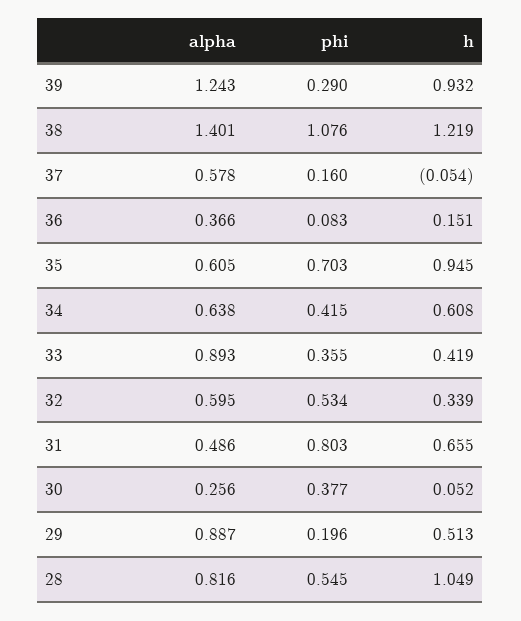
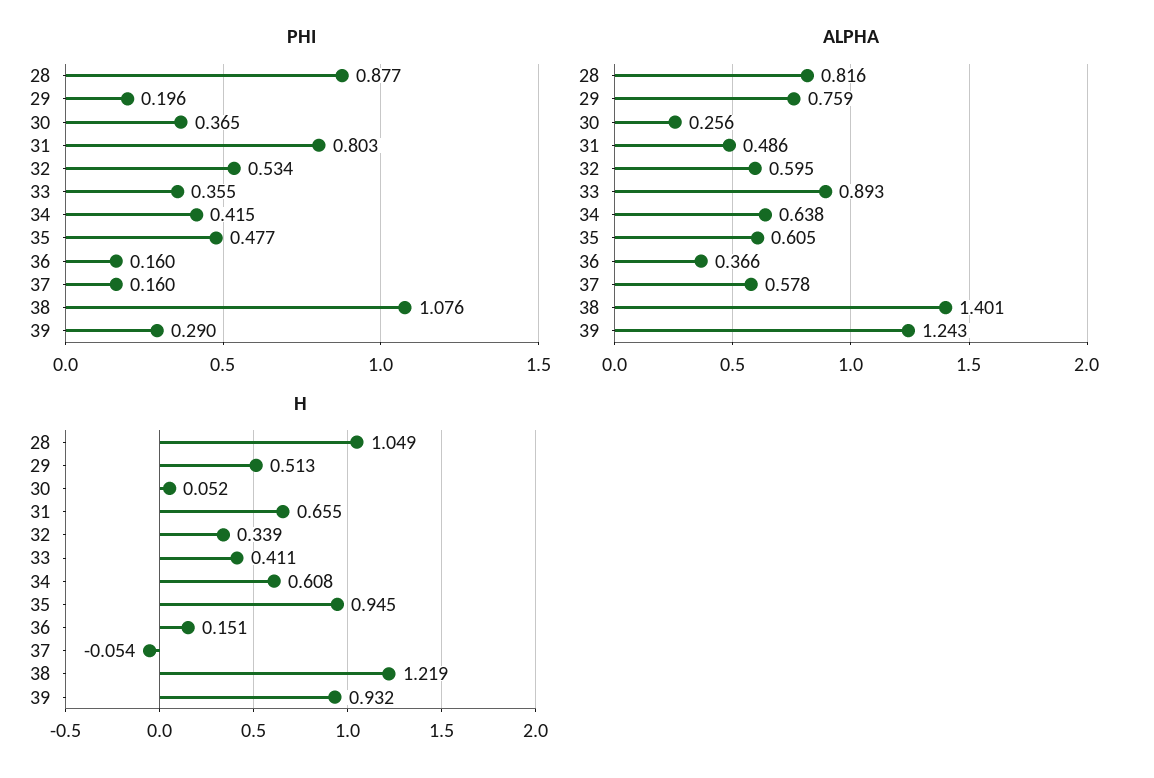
  {
    "alpha": {
      "39": 1.243,
      "38": 1.401,
      "37": 0.578,
      "36": 0.366,
      "35": 0.605,
      "34": 0.638,
      "33": 0.893,
      "32": 0.595,
      "31": 0.486,
      "30": 0.256,
-     "29": 0.887,
+     "29": 0.759,
      "28": 0.816
    },
    "phi": {
      "39": 0.29,
      "38": 1.076,
      "37": 0.16,
-     "36": 0.083,
+     "36": 0.16,
-     "35": 0.703,
+     "35": 0.477,
      "34": 0.415,
      "33": 0.355,
      "32": 0.534,
      "31": 0.803,
-     "30": 0.377,
+     "30": 0.365,
      "29": 0.196,
-     "28": 0.545
+     "28": 0.877
    },
    "h": {
      "39": 0.932,
      "38": 1.219,
      "37": -0.054,
      "36": 0.151,
      "35": 0.945,
      "34": 0.608,
-     "33": 0.419,
+     "33": 0.411,
      "32": 0.339,
      "31": 0.655,
      "30": 0.052,
      "29": 0.513,
      "28": 1.049
    }
  }

